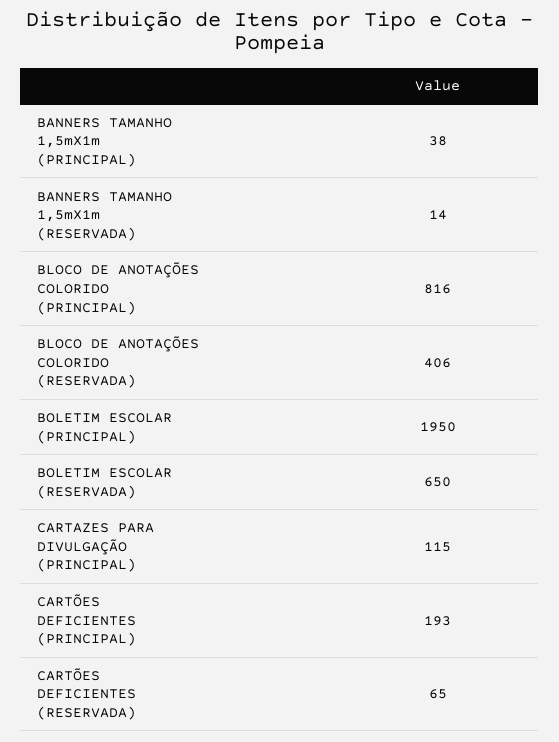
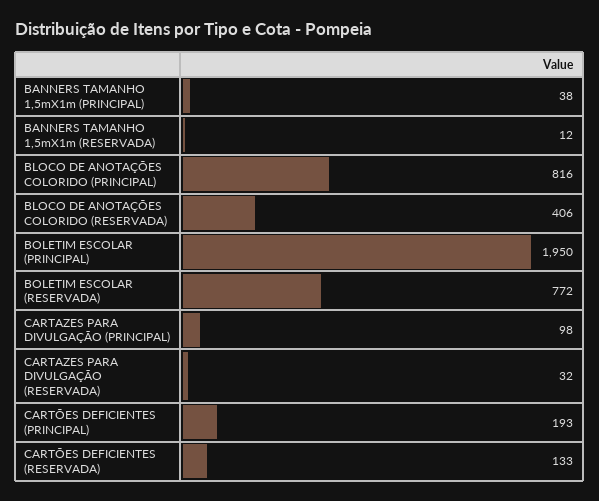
  {
    "BANNERS TAMANHO 1,5mX1m (PRINCIPAL)": 38,
-   "BANNERS TAMANHO 1,5mX1m (RESERVADA)": 14,
+   "BANNERS TAMANHO 1,5mX1m (RESERVADA)": 12,
    "BLOCO DE ANOTAÇÕES COLORIDO (PRINCIPAL)": 816,
    "BLOCO DE ANOTAÇÕES COLORIDO (RESERVADA)": 406,
    "BOLETIM ESCOLAR (PRINCIPAL)": 1950,
-   "BOLETIM ESCOLAR (RESERVADA)": 650,
+   "BOLETIM ESCOLAR (RESERVADA)": 772,
-   "CARTAZES PARA DIVULGAÇÃO (PRINCIPAL)": 115,
+   "CARTAZES PARA DIVULGAÇÃO (PRINCIPAL)": 98,
    "CARTÕES DEFICIENTES (PRINCIPAL)": 193,
-   "CARTÕES DEFICIENTES (RESERVADA)": 65
+   "CARTÕES DEFICIENTES (RESERVADA)": 133,
+   "CARTAZES PARA DIVULGAÇÃO (RESERVADA)": 32
  }

